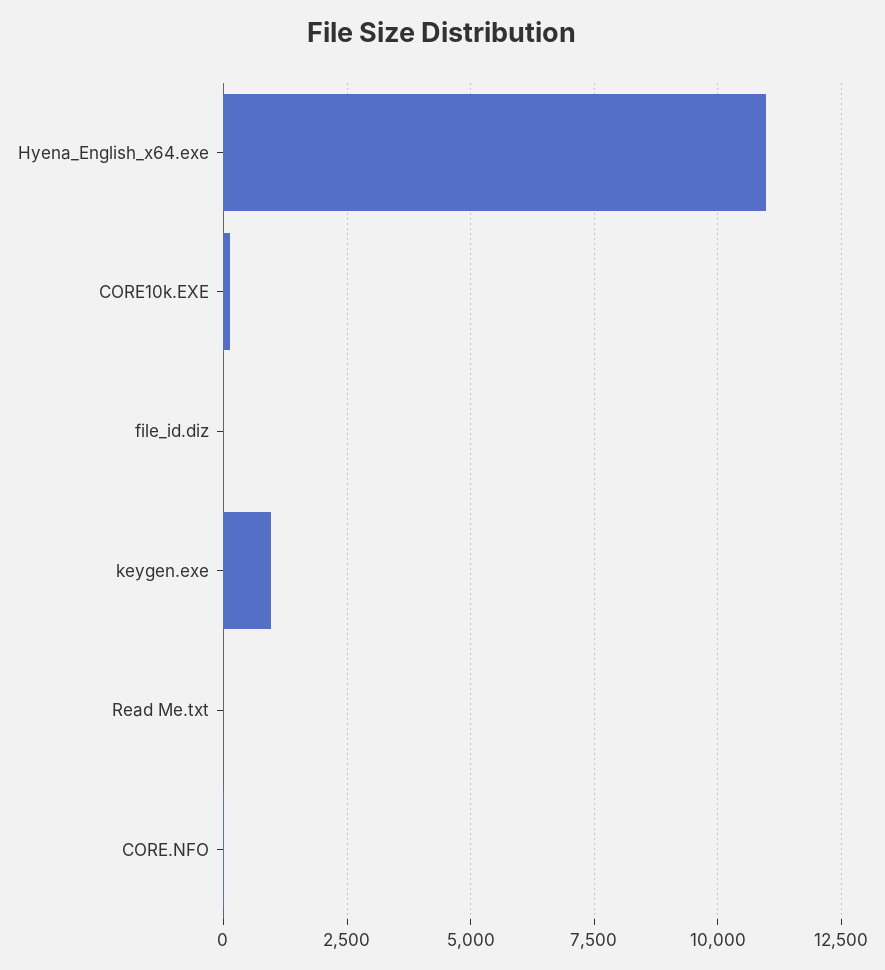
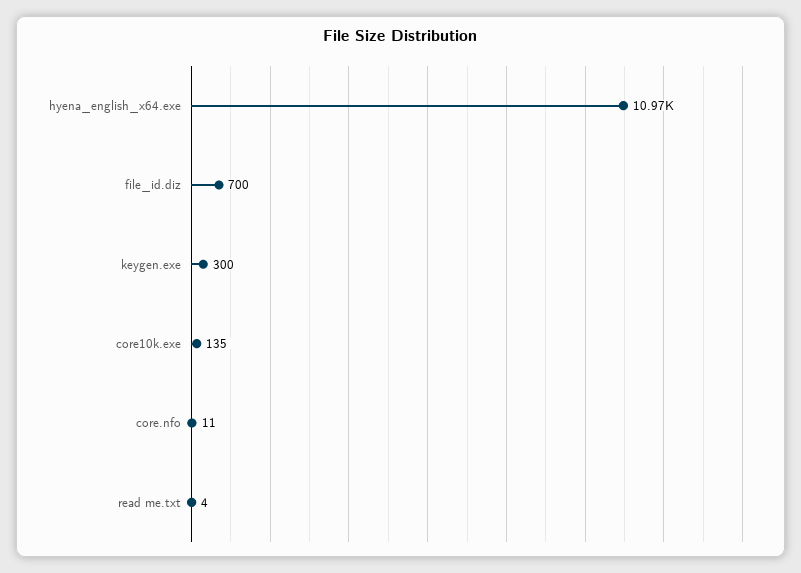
  {
    "Hyena_English_x64.exe": 10970,
    "CORE10k.EXE": 135,
-   "file_id.diz": 0,
+   "file_id.diz": 700,
-   "keygen.exe": 1000,
+   "keygen.exe": 300,
    "Read Me.txt": 4,
    "CORE.NFO": 11
  }

